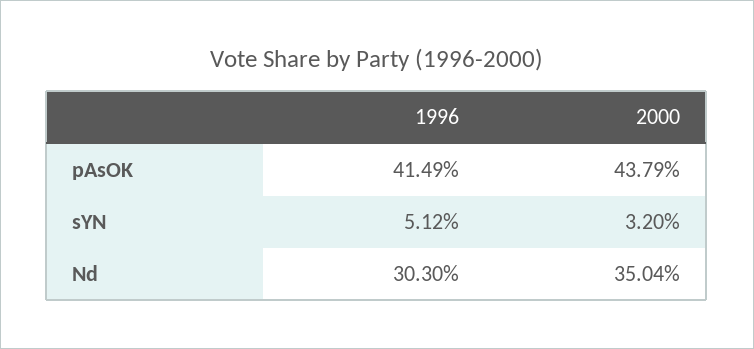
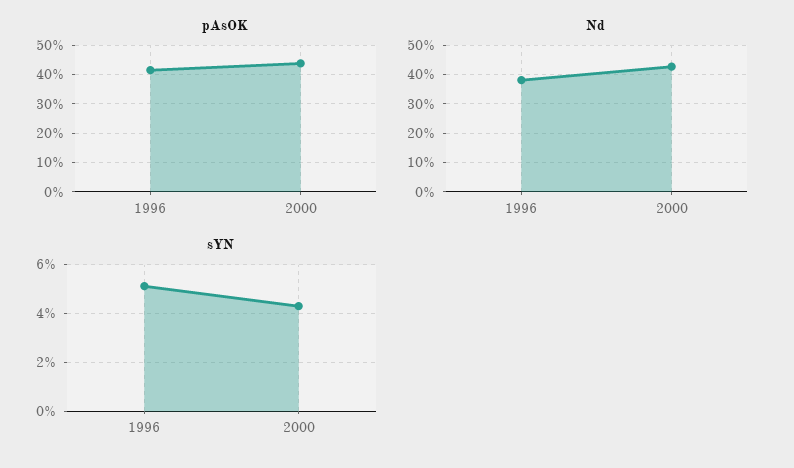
  {
    "pAsOK": {
      "1996": 41.49,
      "2000": 43.79
    },
    "sYN": {
      "1996": 5.12,
-     "2000": 3.2
+     "2000": 4.25
    },
    "Nd": {
-     "1996": 30.3,
+     "1996": 37.5,
-     "2000": 35.04
+     "2000": 42.5
    }
  }

